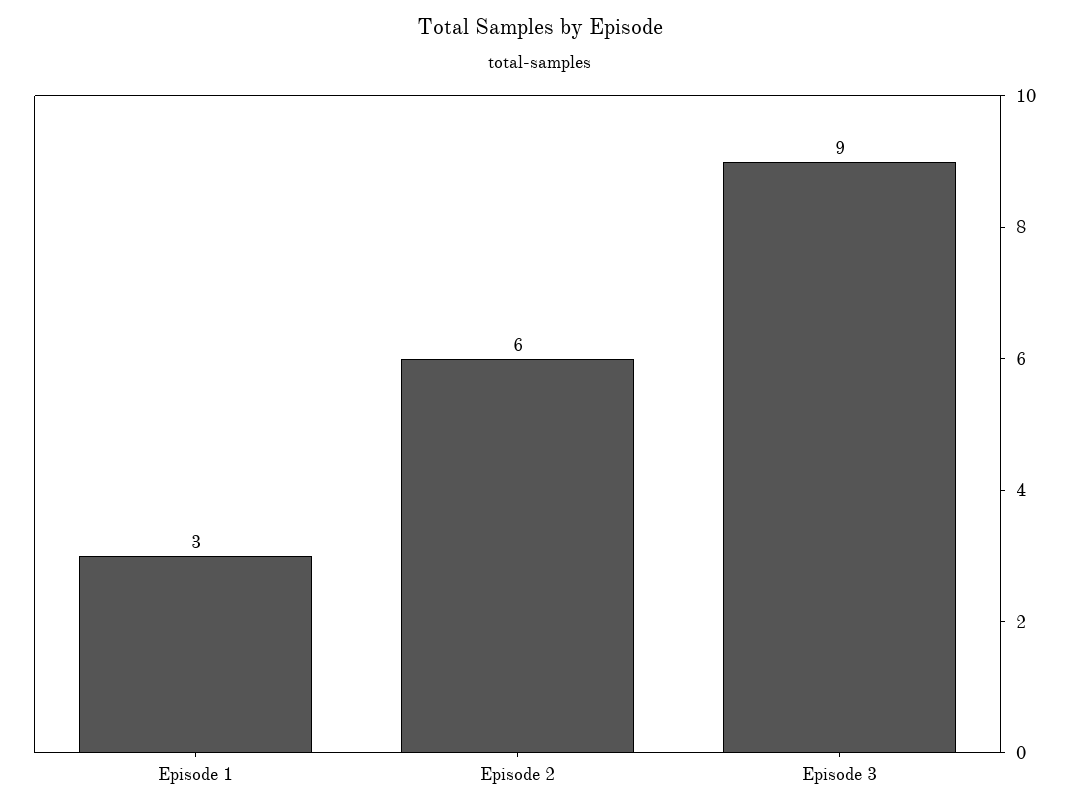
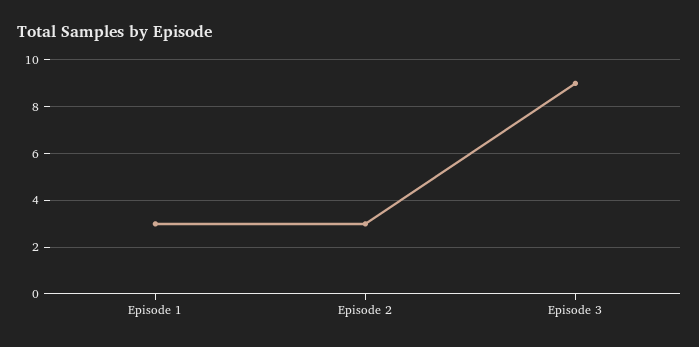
  {
    "Episode 1": 3,
-   "Episode 2": 6,
+   "Episode 2": 3,
    "Episode 3": 9
  }

